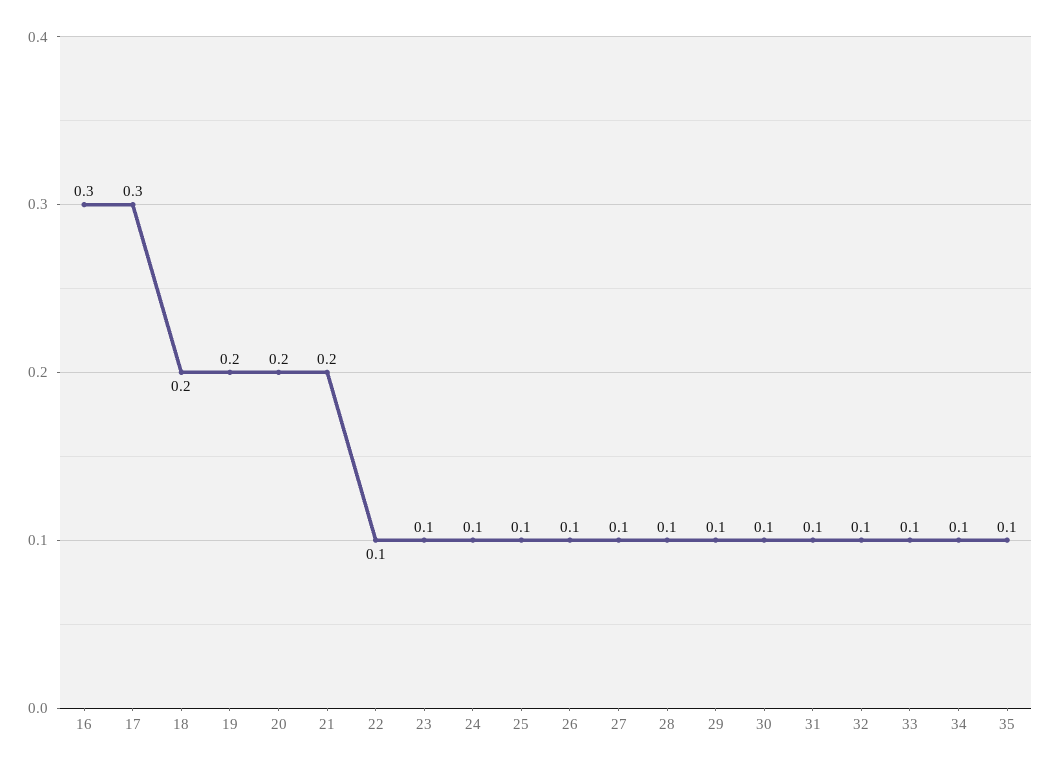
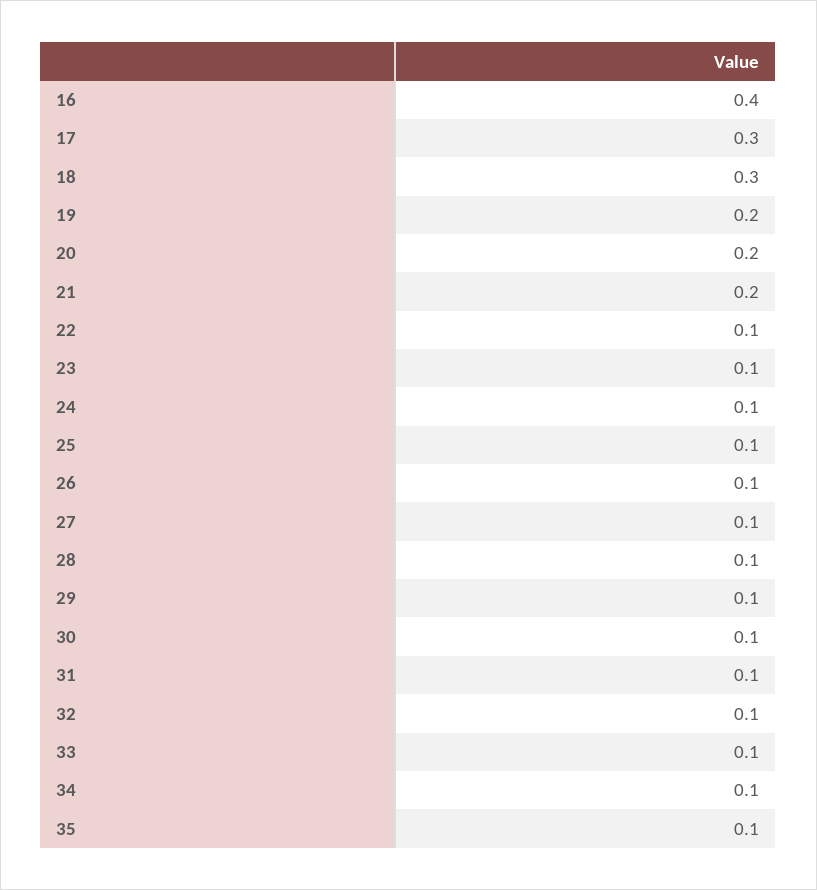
  {
-   "16": 0.3,
+   "16": 0.4,
    "17": 0.3,
-   "18": 0.2,
+   "18": 0.3,
    "19": 0.2,
    "20": 0.2,
    "21": 0.2,
    "22": 0.1,
    "23": 0.1,
    "24": 0.1,
    "25": 0.1,
    "26": 0.1,
    "27": 0.1,
    "28": 0.1,
    "29": 0.1,
    "30": 0.1,
    "31": 0.1,
    "32": 0.1,
    "33": 0.1,
    "34": 0.1,
    "35": 0.1
  }

